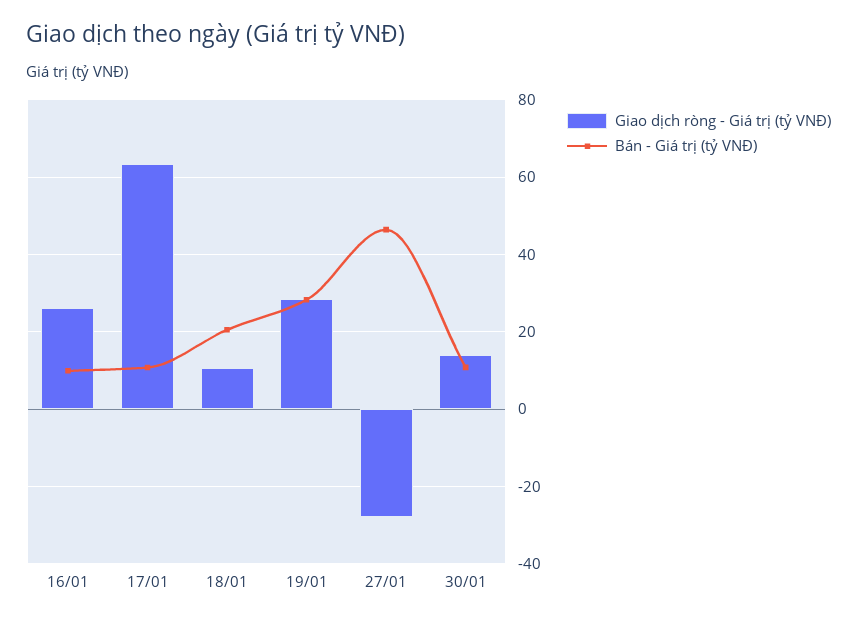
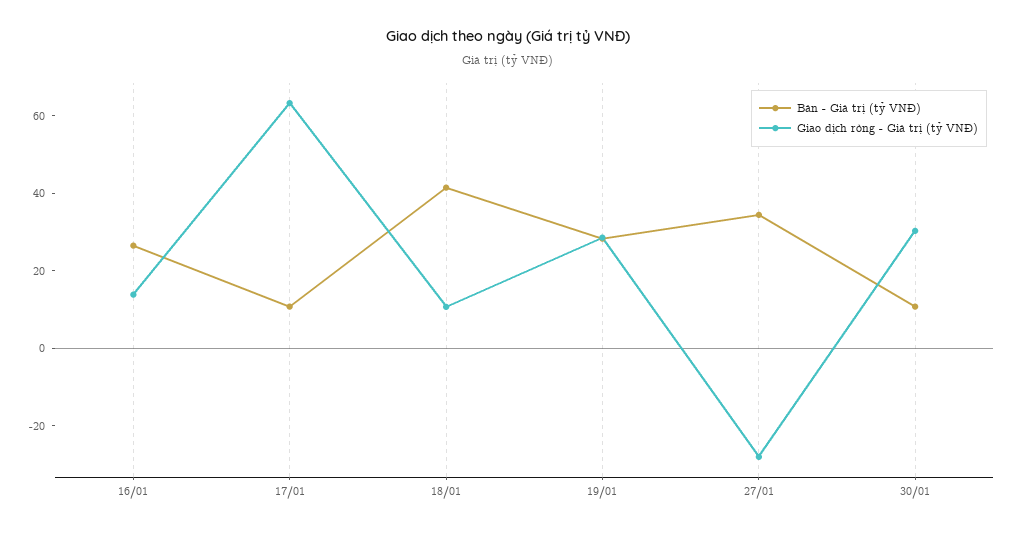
  {
    "Giao dịch ròng - Giá trị (tỷ VNĐ)": {
-     "16/01": 26,
+     "16/01": 15,
      "17/01": 64,
      "18/01": 10,
      "19/01": 28,
      "27/01": -28,
-     "30/01": 14
+     "30/01": 30
    },
    "Bán - Giá trị (tỷ VNĐ)": {
-     "16/01": 10,
+     "16/01": 25,
      "17/01": 10,
-     "18/01": 20,
+     "18/01": 40,
      "19/01": 28,
-     "27/01": 46,
+     "27/01": 35,
      "30/01": 10
    }
  }

